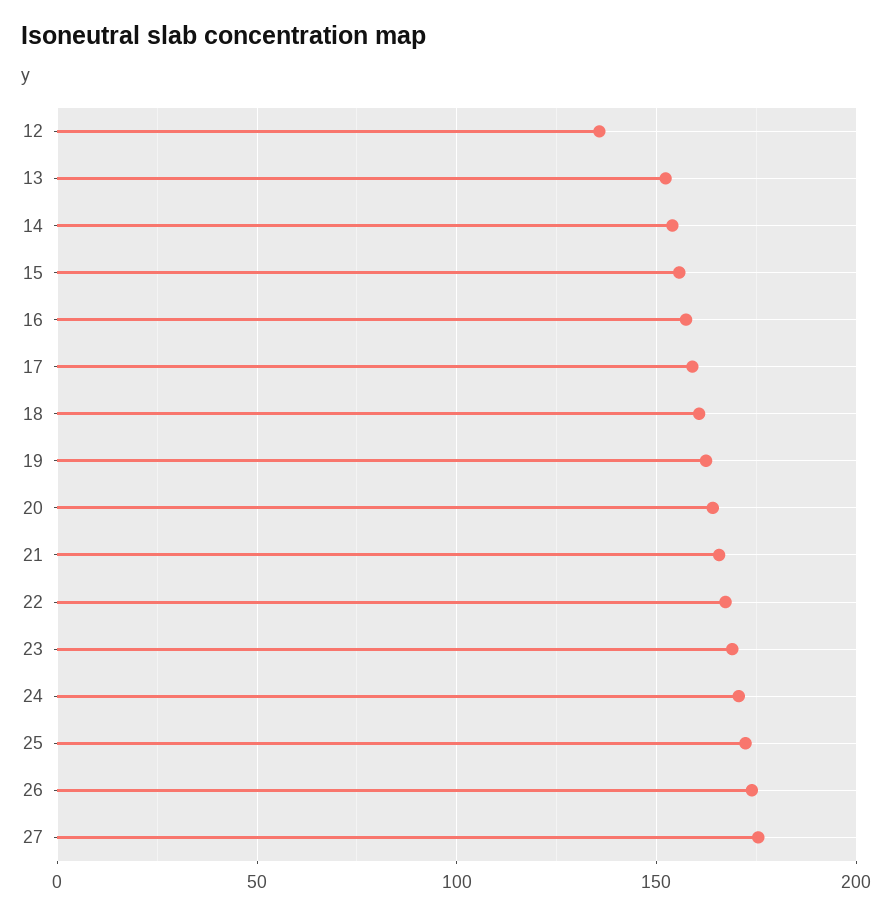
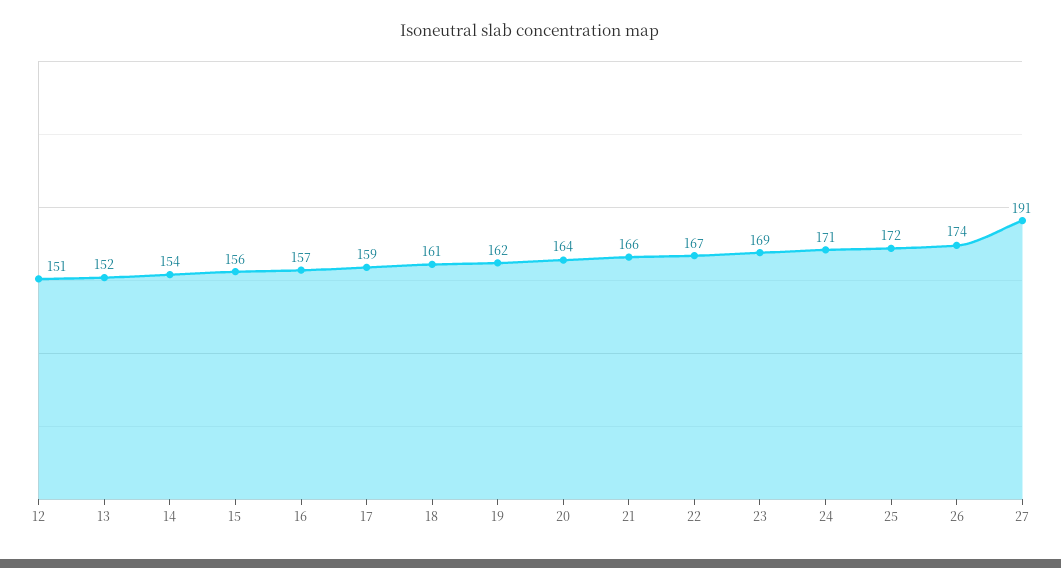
  {
-   "12": 135,
+   "12": 151,
    "13": 152,
    "14": 154,
    "15": 156,
    "16": 157,
    "17": 159,
    "18": 161,
    "19": 162,
    "20": 164,
    "21": 166,
    "22": 167,
    "23": 169,
    "24": 171,
    "25": 172,
    "26": 174,
-   "27": 175
+   "27": 191
  }

